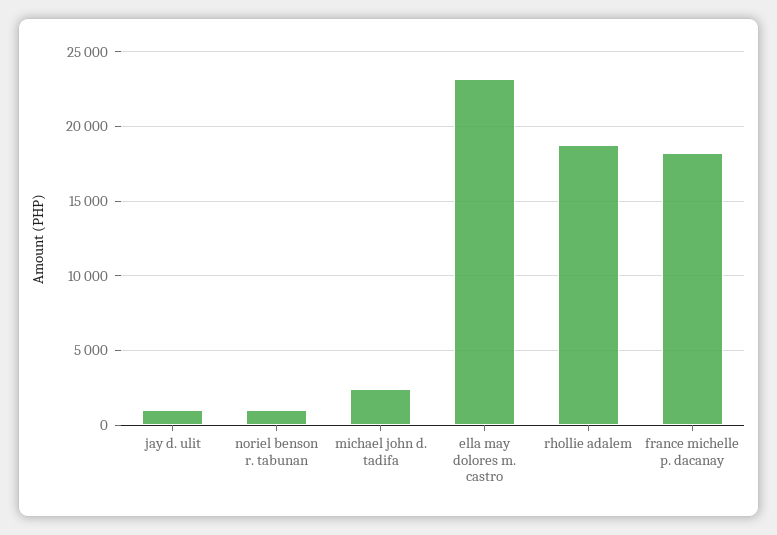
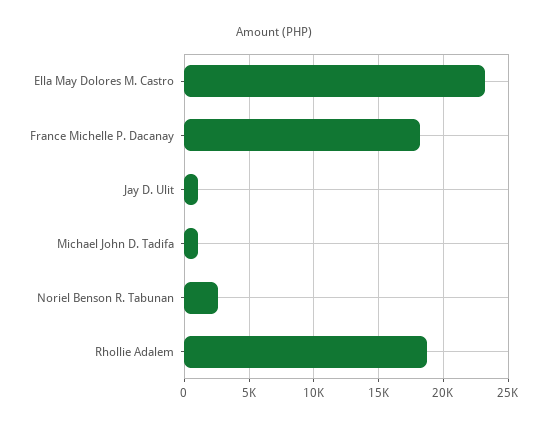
  {
    "jay d. ulit": 1000,
-   "noriel benson r. tabunan": 1000,
+   "noriel benson r. tabunan": 2500,
-   "michael john d. tadifa": 2500,
+   "michael john d. tadifa": 1000,
    "ella may dolores m. castro": 23000,
    "rhollie adalem": 19000,
    "france michelle p. dacanay": 18000
  }

